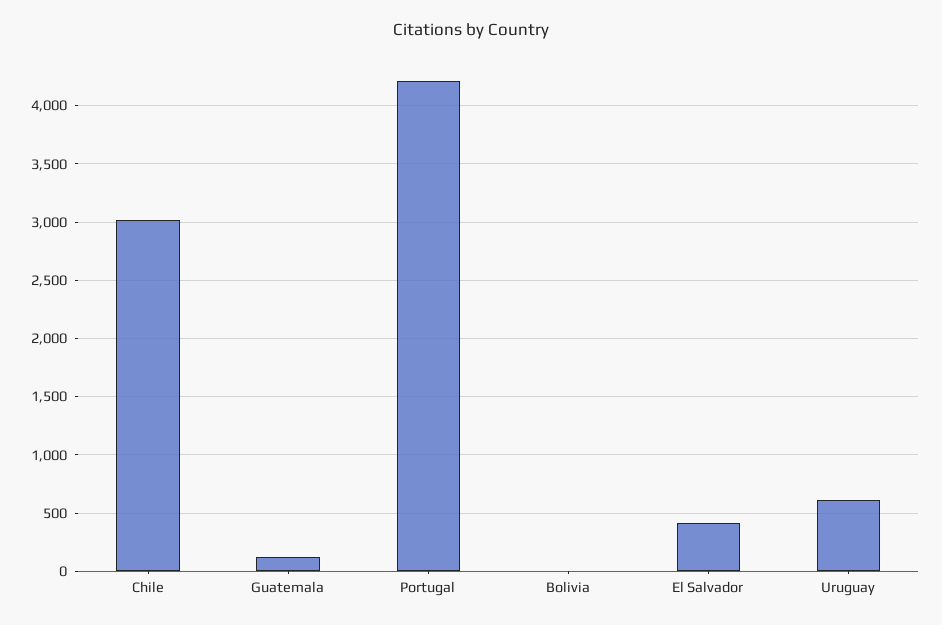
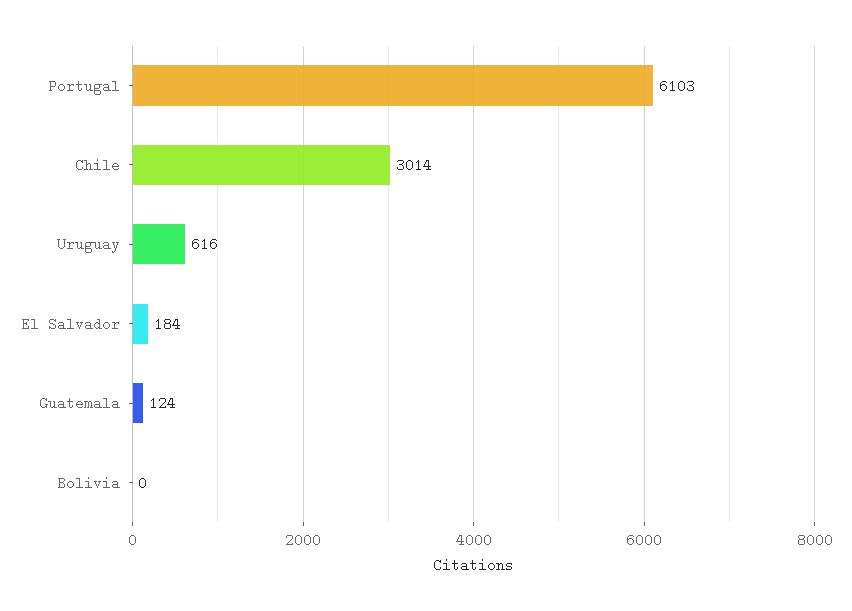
  {
    "Chile": 3014,
    "Guatemala": 124,
-   "Portugal": 4200,
+   "Portugal": 6103,
    "Bolivia": 0,
-   "El Salvador": 400,
+   "El Salvador": 184,
    "Uruguay": 616
  }

